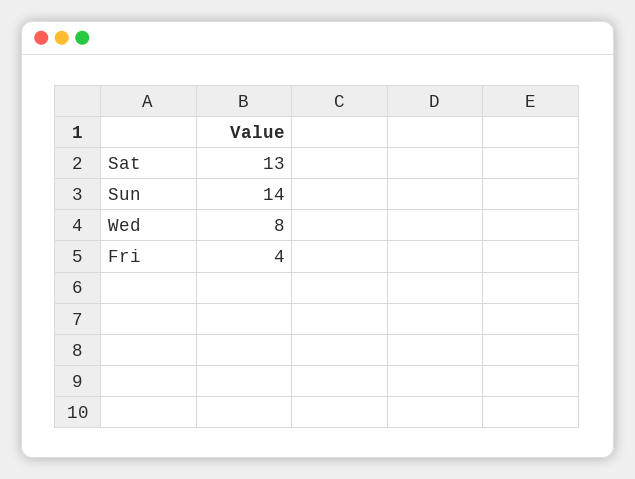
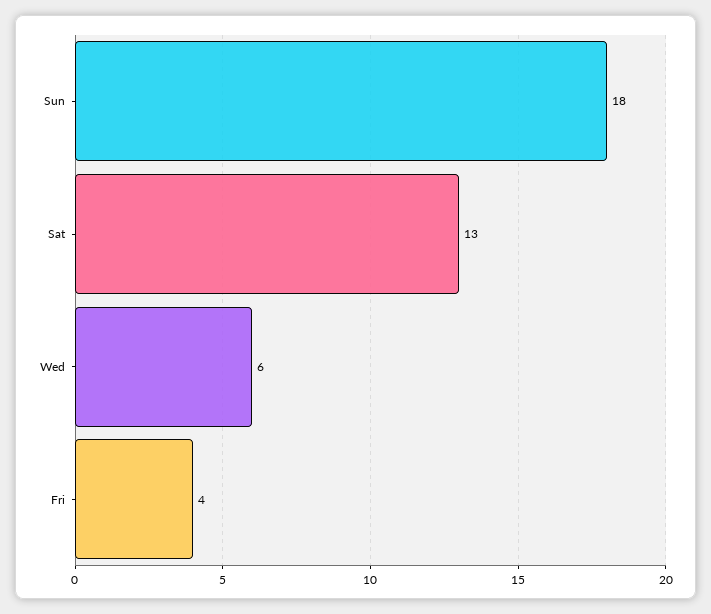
  {
    "Sat": 13,
-   "Sun": 14,
+   "Sun": 18,
-   "Wed": 8,
+   "Wed": 6,
    "Fri": 4
  }

